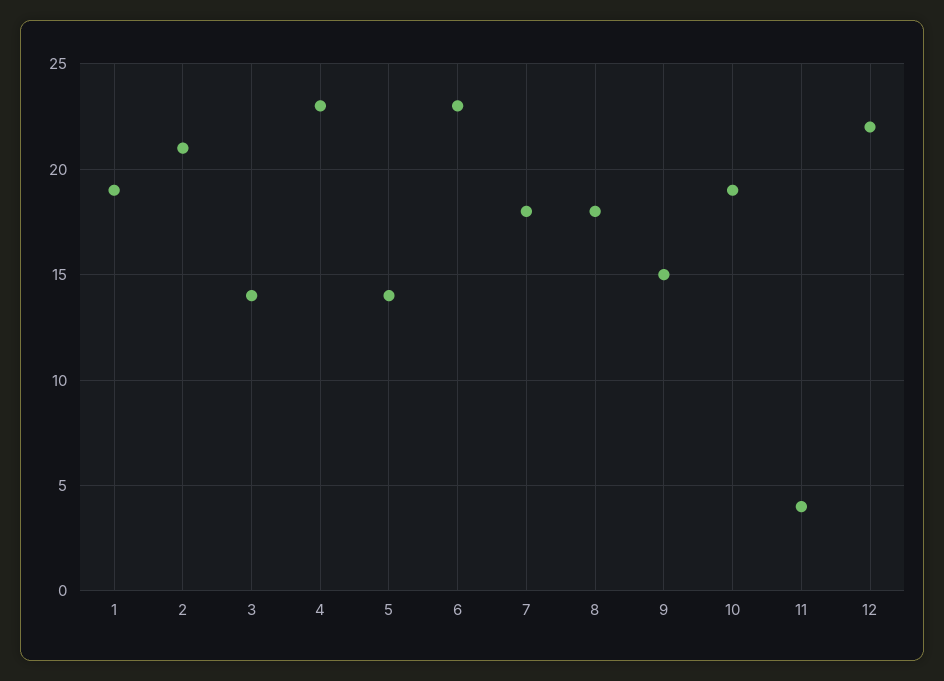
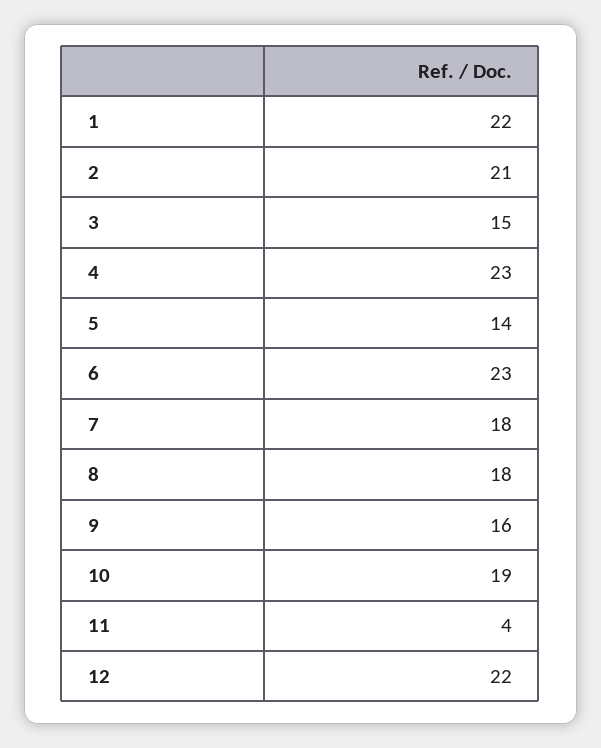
  {
-   "1": 19,
+   "1": 22,
    "2": 21,
-   "3": 14,
+   "3": 15,
    "4": 23,
    "5": 14,
    "6": 23,
    "7": 18,
    "8": 18,
-   "9": 15,
+   "9": 16,
    "10": 19,
    "11": 4,
    "12": 22
  }

